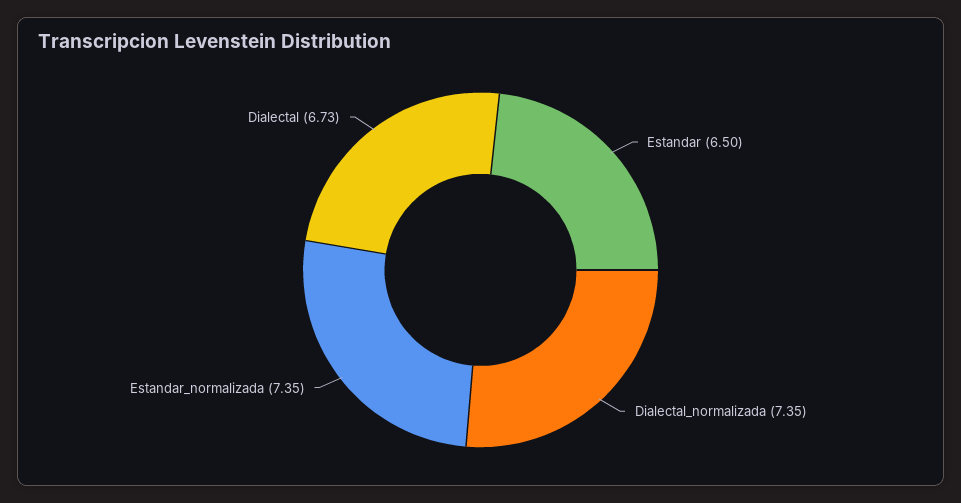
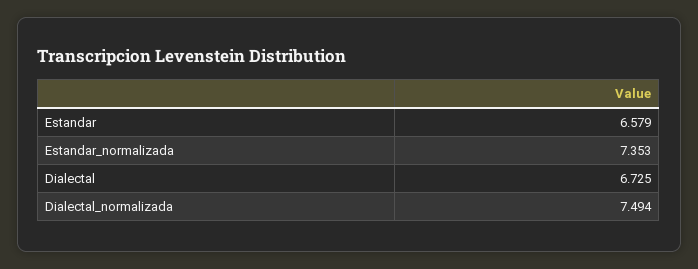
  {
-   "Estandar": 6.5,
+   "Estandar": 6.579,
-   "Dialectal_normalizada": 7.35,
+   "Dialectal_normalizada": 7.494,
    "Estandar_normalizada": 7.353,
    "Dialectal": 6.725
  }

